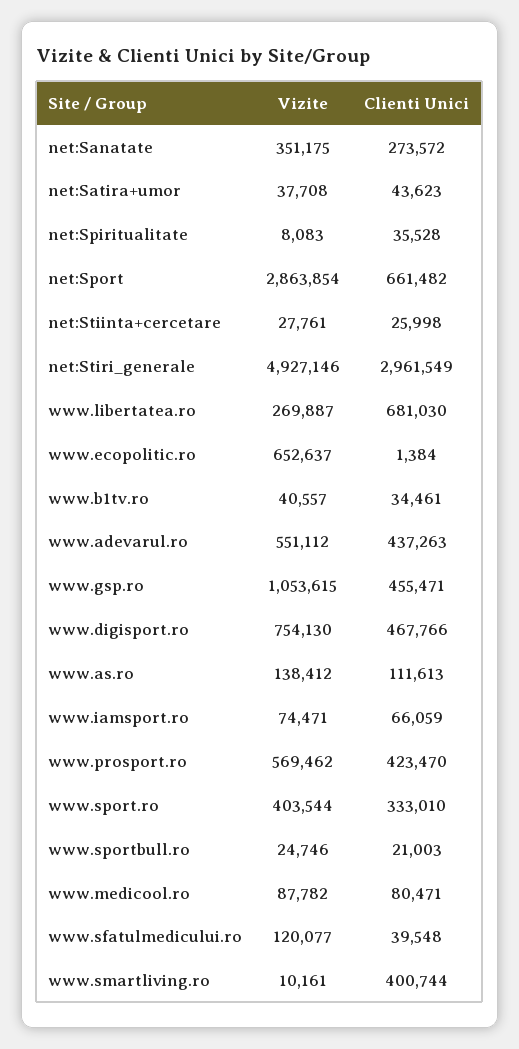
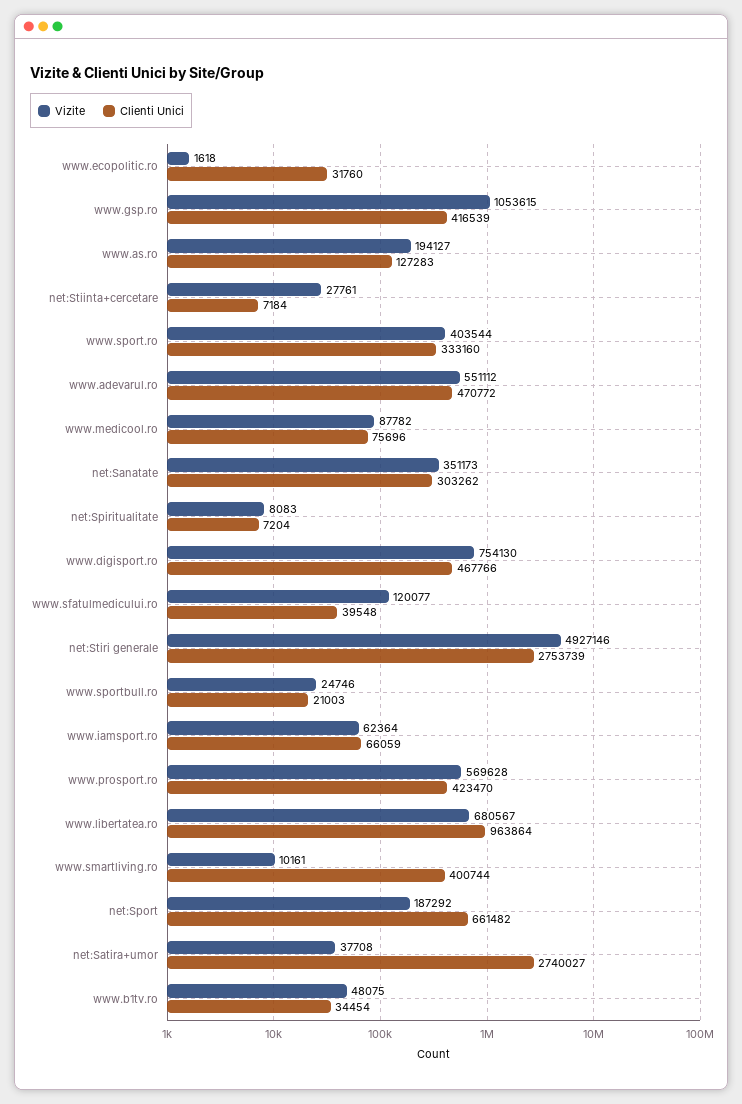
  {
    "Vizite": {
-     "net:Sanatate": 351175,
+     "net:Sanatate": 351173,
      "net:Satira+umor": 37708,
      "net:Spiritualitate": 8083,
-     "net:Sport": 2863854,
+     "net:Sport": 187292,
      "net:Stiinta+cercetare": 27761,
      "net:Stiri_generale": 4927146,
-     "www.libertatea.ro": 269887,
+     "www.libertatea.ro": 680567,
-     "www.ecopolitic.ro": 652637,
+     "www.ecopolitic.ro": 1618,
-     "www.b1tv.ro": 40557,
+     "www.b1tv.ro": 48075,
      "www.adevarul.ro": 551112,
      "www.gsp.ro": 1053615,
      "www.digisport.ro": 754130,
-     "www.as.ro": 138412,
+     "www.as.ro": 194127,
-     "www.iamsport.ro": 74471,
+     "www.iamsport.ro": 62364,
-     "www.prosport.ro": 569462,
+     "www.prosport.ro": 569628,
      "www.sport.ro": 403544,
      "www.sportbull.ro": 24746,
      "www.medicool.ro": 87782,
      "www.sfatulmedicului.ro": 120077,
      "www.smartliving.ro": 10161
    },
    "Clienti Unici": {
-     "net:Sanatate": 273572,
+     "net:Sanatate": 303262,
-     "net:Satira+umor": 43623,
+     "net:Satira+umor": 2740027,
-     "net:Spiritualitate": 35528,
+     "net:Spiritualitate": 7204,
      "net:Sport": 661482,
-     "net:Stiinta+cercetare": 25998,
+     "net:Stiinta+cercetare": 7184,
-     "net:Stiri_generale": 2961549,
+     "net:Stiri_generale": 2753739,
-     "www.libertatea.ro": 681030,
+     "www.libertatea.ro": 963864,
-     "www.ecopolitic.ro": 1384,
+     "www.ecopolitic.ro": 31760,
-     "www.b1tv.ro": 34461,
+     "www.b1tv.ro": 34454,
-     "www.adevarul.ro": 437263,
+     "www.adevarul.ro": 470772,
-     "www.gsp.ro": 455471,
+     "www.gsp.ro": 416539,
      "www.digisport.ro": 467766,
-     "www.as.ro": 111613,
+     "www.as.ro": 127283,
      "www.iamsport.ro": 66059,
      "www.prosport.ro": 423470,
-     "www.sport.ro": 333010,
+     "www.sport.ro": 333160,
      "www.sportbull.ro": 21003,
-     "www.medicool.ro": 80471,
+     "www.medicool.ro": 75696,
      "www.sfatulmedicului.ro": 39548,
      "www.smartliving.ro": 400744
    }
  }

